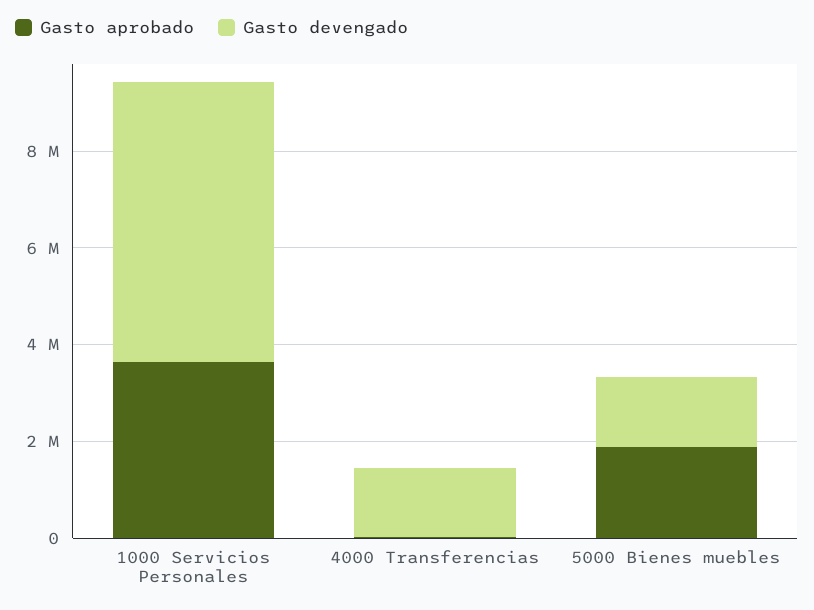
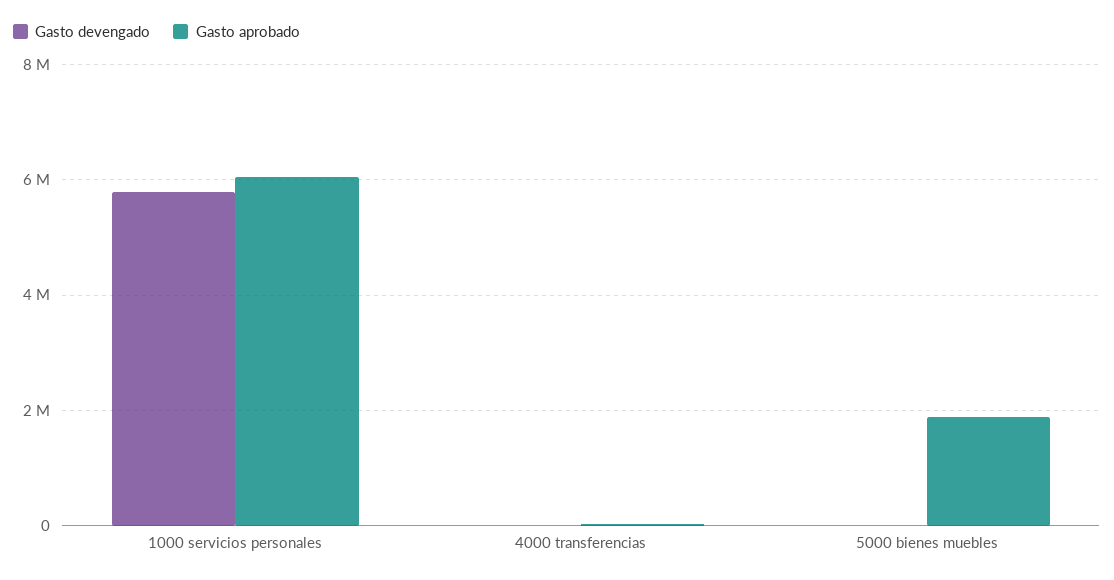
  {
    "Gasto aprobado": {
-     "1000 Servicios Personales": 3500000,
+     "1000 Servicios Personales": 6000000,
      "4000 Transferencias": 0,
      "5000 Bienes muebles": 1800000
    },
    "Gasto devengado": {
      "1000 Servicios Personales": 5800000,
-     "4000 Transferencias": 1500000,
+     "4000 Transferencias": 0,
-     "5000 Bienes muebles": 1500000
+     "5000 Bienes muebles": 0
    }
  }

